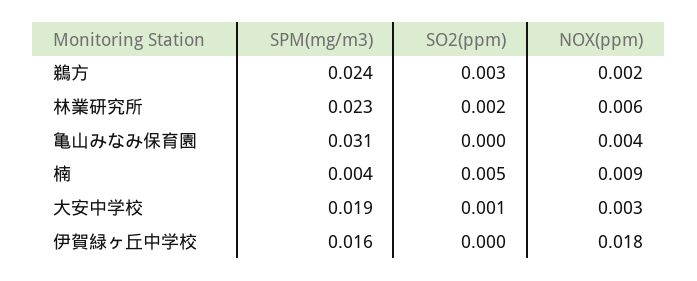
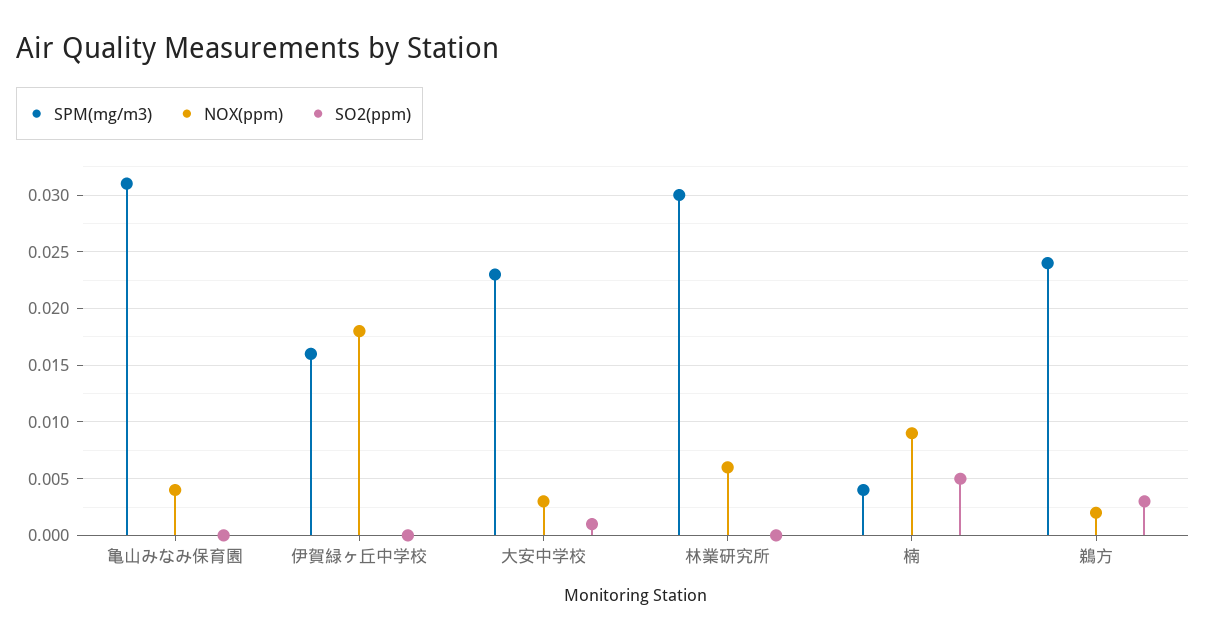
  {
    "SPM(mg/m3)": {
      "鵜方": 0.024,
-     "林業研究所": 0.023,
+     "林業研究所": 0.03,
      "亀山みなみ保育園": 0.031,
      "楠": 0.004,
-     "大安中学校": 0.019,
+     "大安中学校": 0.023,
      "伊賀緑ヶ丘中学校": 0.016
    },
    "SO2(ppm)": {
      "鵜方": 0.003,
-     "林業研究所": 0.002,
+     "林業研究所": 0,
      "亀山みなみ保育園": 0,
      "楠": 0.005,
      "大安中学校": 0.001,
      "伊賀緑ヶ丘中学校": 0
    },
    "NOX(ppm)": {
      "鵜方": 0.002,
      "林業研究所": 0.006,
      "亀山みなみ保育園": 0.004,
      "楠": 0.009,
      "大安中学校": 0.003,
      "伊賀緑ヶ丘中学校": 0.018
    }
  }

